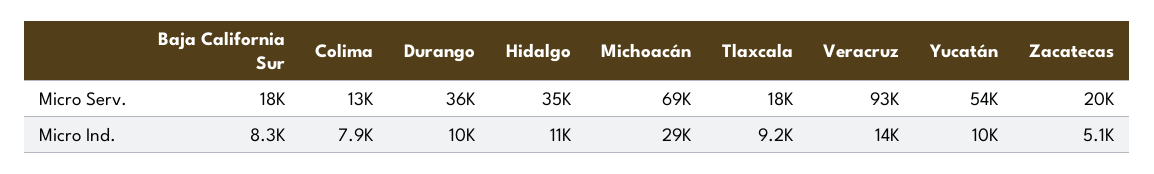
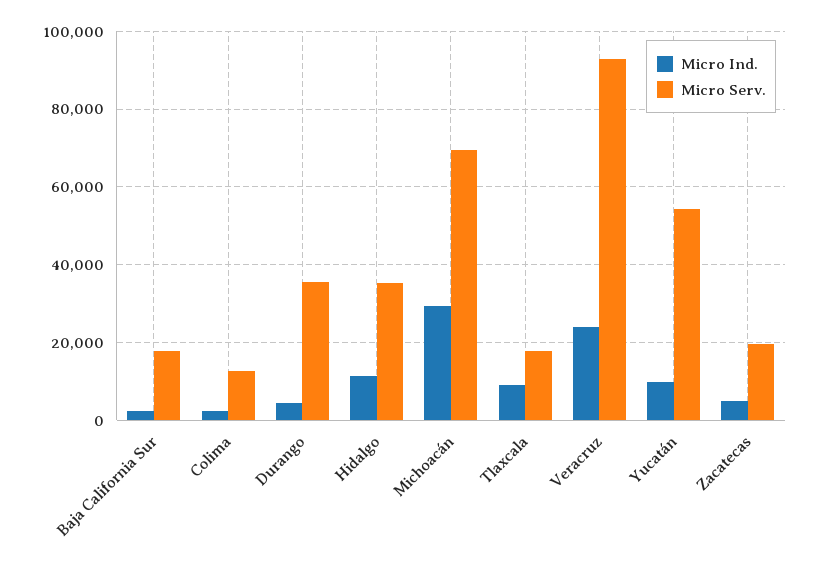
  {
    "Micro Serv.": {
      "Baja California Sur": 18000,
      "Colima": 13000,
      "Durango": 36000,
      "Hidalgo": 35000,
      "Michoacán": 69000,
      "Tlaxcala": 18000,
      "Veracruz": 93000,
      "Yucatán": 54000,
      "Zacatecas": 20000
    },
    "Micro Ind.": {
-     "Baja California Sur": 8300,
+     "Baja California Sur": 2000,
-     "Colima": 7900,
+     "Colima": 2000,
-     "Durango": 10000,
+     "Durango": 4000,
      "Hidalgo": 11000,
      "Michoacán": 29000,
      "Tlaxcala": 9200,
-     "Veracruz": 14000,
+     "Veracruz": 24000,
      "Yucatán": 10000,
      "Zacatecas": 5100
    }
  }

